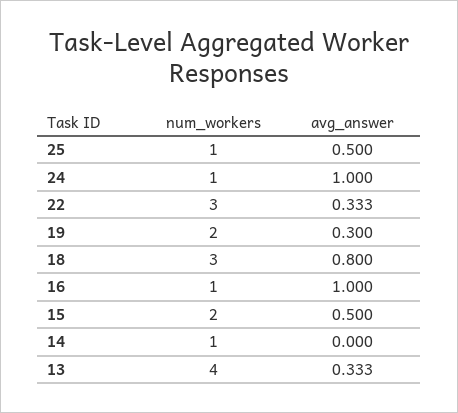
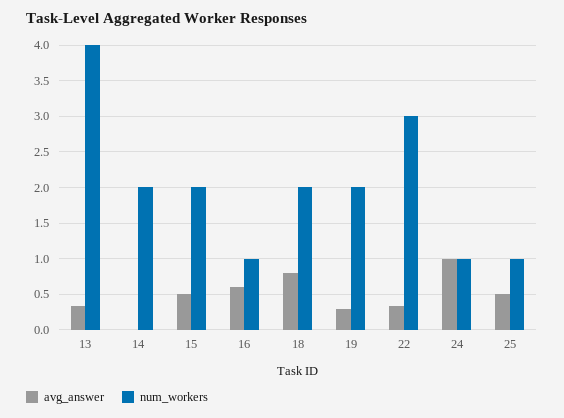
  {
    "num_workers": {
      "25": 1,
      "24": 1,
      "22": 3,
      "19": 2,
-     "18": 3,
+     "18": 2,
      "16": 1,
      "15": 2,
-     "14": 1,
+     "14": 2,
      "13": 4
    },
    "avg_answer": {
      "25": 0.5,
      "24": 1,
      "22": 0.333,
      "19": 0.3,
      "18": 0.8,
-     "16": 1,
+     "16": 0.6,
      "15": 0.5,
      "14": 0,
      "13": 0.333
    }
  }

